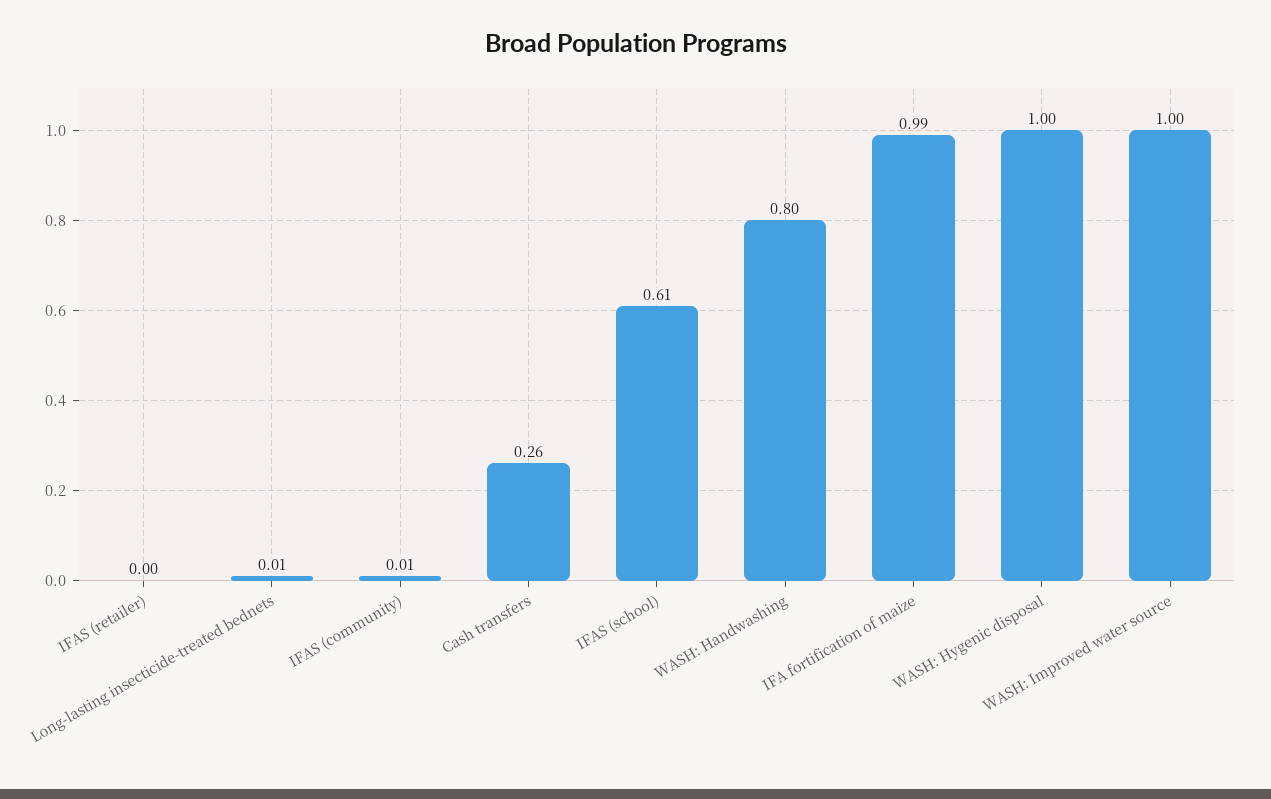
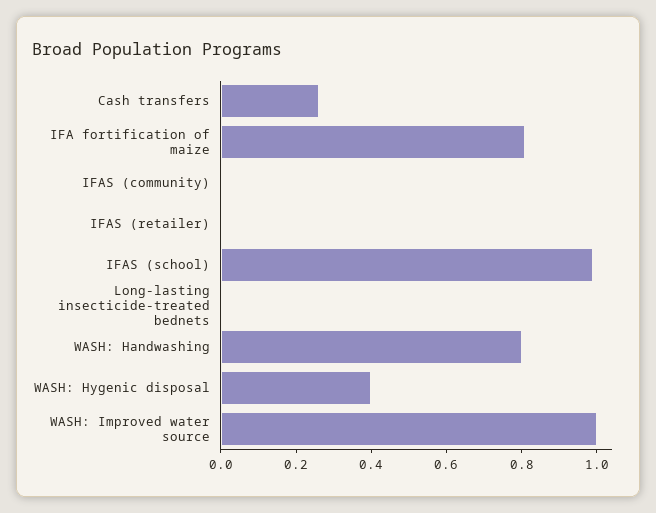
  {
    "IFAS (retailer)": 0,
    "Long-lasting insecticide-treated bednets": 0.01,
    "IFAS (community)": 0.01,
    "Cash transfers": 0.26,
-   "IFAS (school)": 0.61,
+   "IFAS (school)": 1,
    "WASH: Handwashing": 0.8,
-   "IFA fortification of maize": 0.99,
+   "IFA fortification of maize": 0.8,
-   "WASH: Hygenic disposal": 1,
+   "WASH: Hygenic disposal": 0.4,
    "WASH: Improved water source": 1
  }

